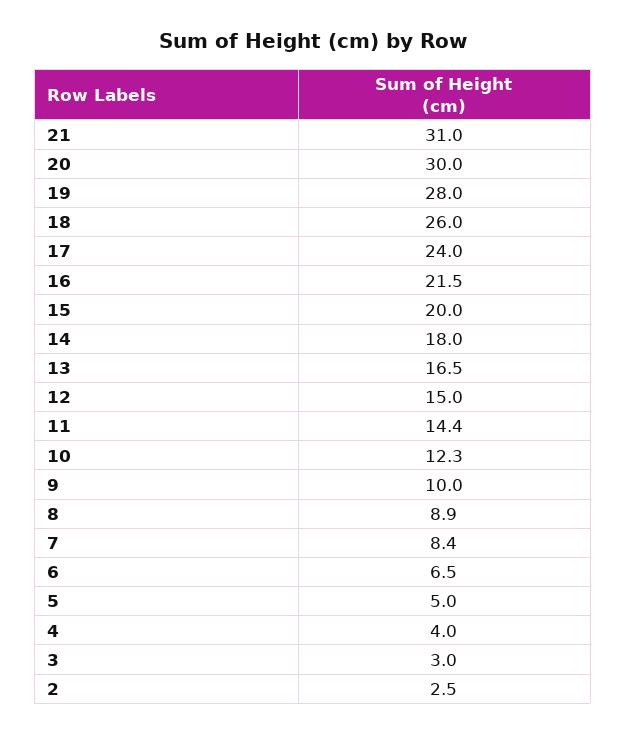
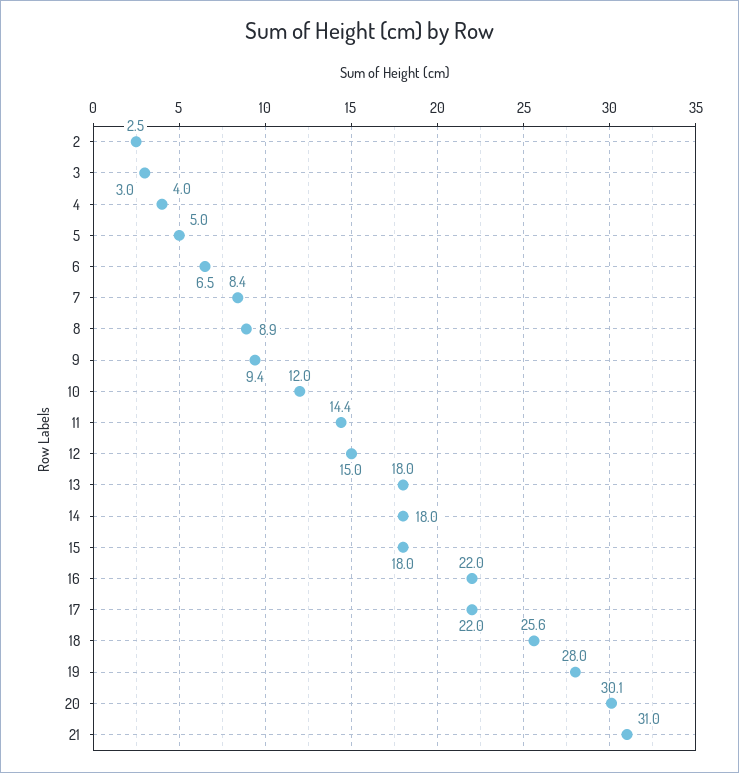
  {
    "21": 31,
-   "20": 30,
+   "20": 30.1,
    "19": 28,
-   "18": 26,
+   "18": 25.6,
-   "17": 24,
+   "17": 22,
-   "16": 21.5,
+   "16": 22,
-   "15": 20,
+   "15": 18,
    "14": 18,
-   "13": 16.5,
+   "13": 18,
    "12": 15,
    "11": 14.4,
-   "10": 12.3,
+   "10": 12,
-   "9": 10,
+   "9": 9.4,
    "8": 8.9,
    "7": 8.4,
    "6": 6.5,
    "5": 5,
    "4": 4,
    "3": 3,
    "2": 2.5
  }

